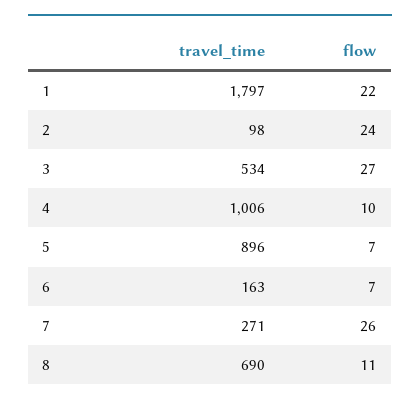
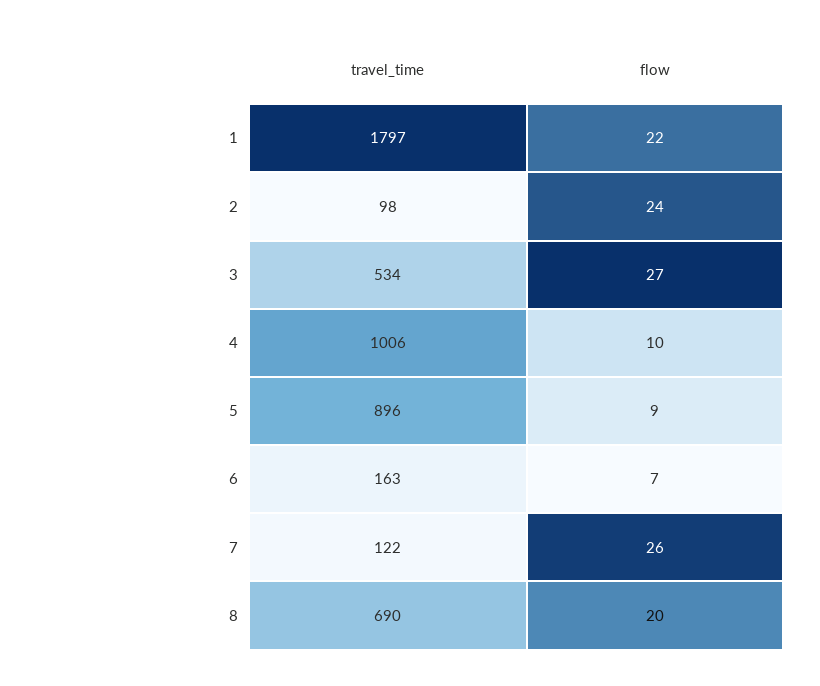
  {
    "travel_time": {
      "1": 1797,
      "2": 98,
      "3": 534,
      "4": 1006,
      "5": 896,
      "6": 163,
-     "7": 271,
+     "7": 122,
      "8": 690
    },
    "flow": {
      "1": 22,
      "2": 24,
      "3": 27,
      "4": 10,
-     "5": 7,
+     "5": 9,
      "6": 7,
      "7": 26,
-     "8": 11
+     "8": 20
    }
  }

